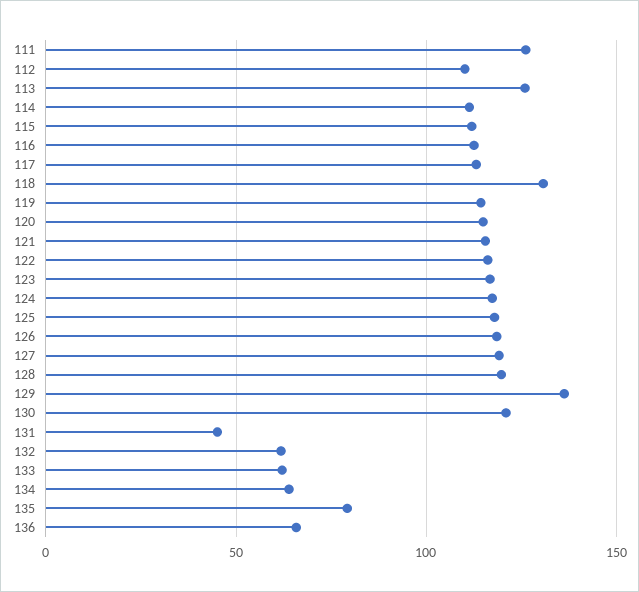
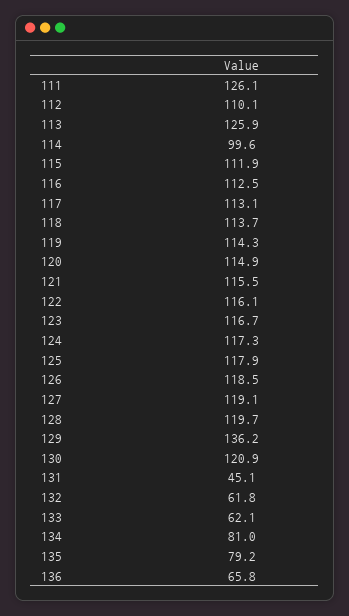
  {
    "111": 126.1,
    "112": 110.1,
    "113": 125.9,
-   "114": 110,
+   "114": 99.6,
    "115": 111.9,
    "116": 112.5,
    "117": 113.1,
-   "118": 130,
+   "118": 113.7,
    "119": 114.3,
    "120": 114.9,
    "121": 115.5,
    "122": 116.1,
    "123": 116.7,
    "124": 117.3,
    "125": 117.9,
    "126": 118.5,
    "127": 119.1,
    "128": 119.7,
    "129": 136.2,
    "130": 120.9,
    "131": 45.1,
    "132": 61.8,
    "133": 62.1,
-   "134": 65,
+   "134": 81,
    "135": 79.2,
    "136": 65.8
  }

